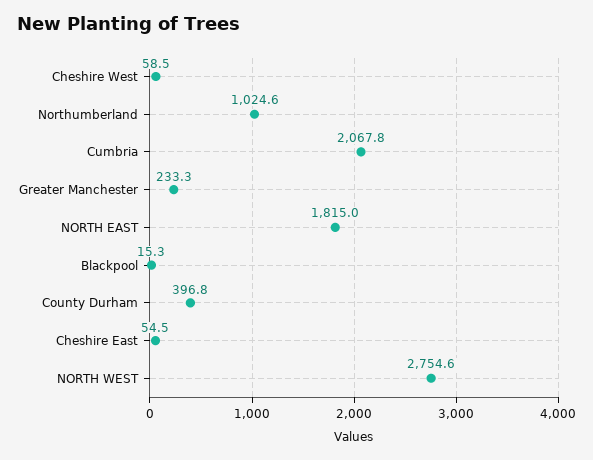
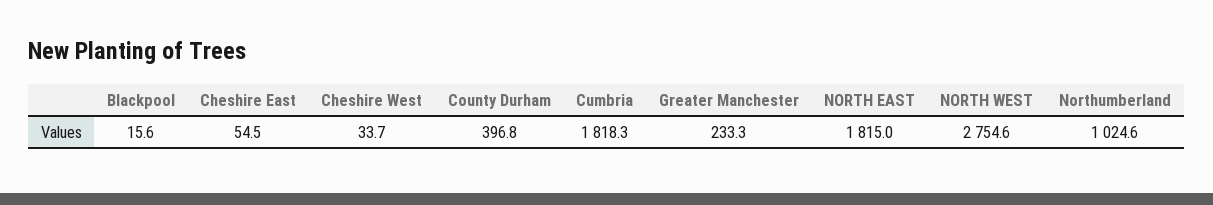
  {
-   "Cheshire West": 58.5,
+   "Cheshire West": 33.7,
    "Northumberland": 1024.6,
-   "Cumbria": 2067.8,
+   "Cumbria": 1818.3,
    "Greater Manchester": 233.3,
    "NORTH EAST": 1815,
-   "Blackpool": 15.3,
+   "Blackpool": 15.6,
    "County Durham": 396.8,
    "Cheshire East": 54.5,
    "NORTH WEST": 2754.6
  }

